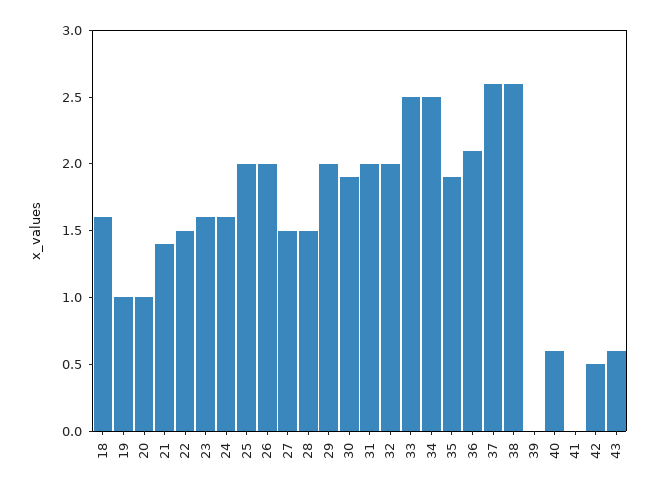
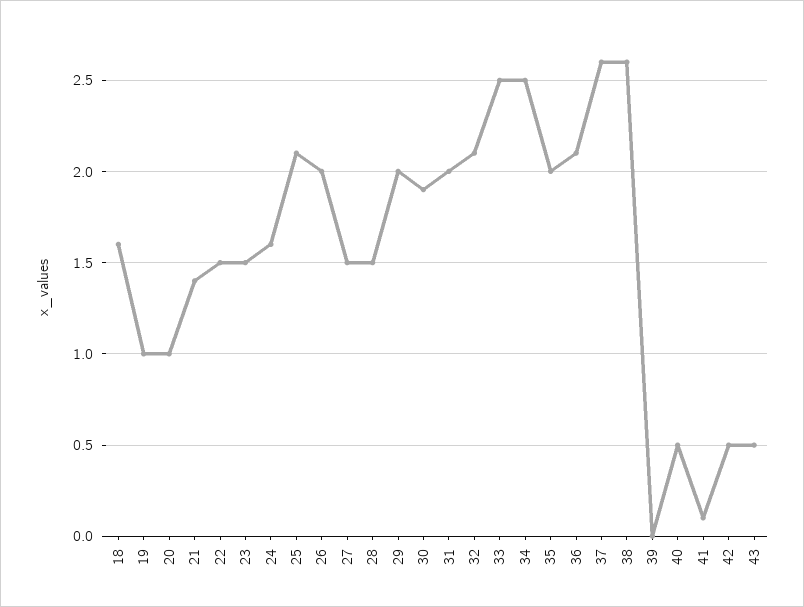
  {
    "18": 1.6,
    "19": 1,
    "20": 1,
    "21": 1.4,
    "22": 1.5,
-   "23": 1.6,
+   "23": 1.5,
    "24": 1.6,
-   "25": 2,
+   "25": 2.1,
    "26": 2,
    "27": 1.5,
    "28": 1.5,
    "29": 2,
    "30": 1.9,
    "31": 2,
-   "32": 2,
+   "32": 2.1,
    "33": 2.5,
    "34": 2.5,
-   "35": 1.9,
+   "35": 2,
    "36": 2.1,
    "37": 2.6,
    "38": 2.6,
    "39": 0,
-   "40": 0.6,
+   "40": 0.5,
-   "41": 0,
+   "41": 0.1,
    "42": 0.5,
-   "43": 0.6
+   "43": 0.5
  }

